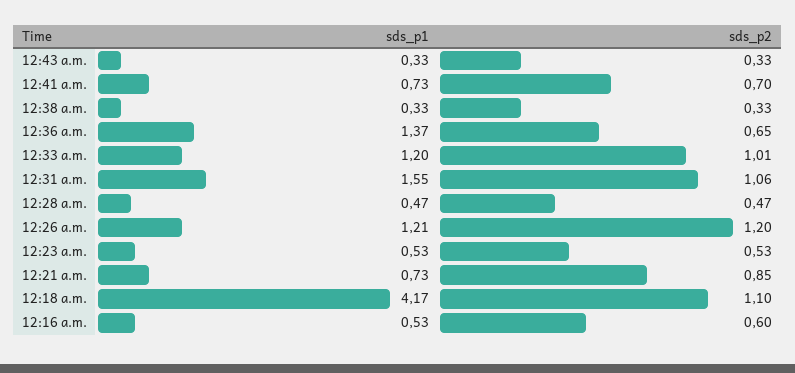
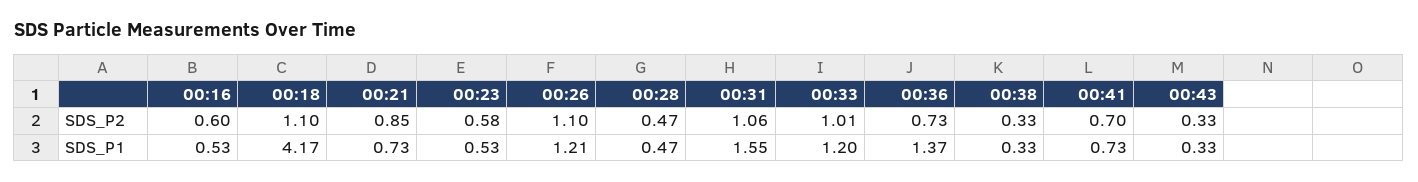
  {
    "sds_p1": {
      "12:43 a.m.": 0.33,
      "12:41 a.m.": 0.73,
      "12:38 a.m.": 0.33,
      "12:36 a.m.": 1.37,
      "12:33 a.m.": 1.2,
      "12:31 a.m.": 1.55,
      "12:28 a.m.": 0.47,
      "12:26 a.m.": 1.21,
      "12:23 a.m.": 0.53,
      "12:21 a.m.": 0.73,
      "12:18 a.m.": 4.17,
      "12:16 a.m.": 0.53
    },
    "sds_p2": {
      "12:43 a.m.": 0.33,
      "12:41 a.m.": 0.7,
      "12:38 a.m.": 0.33,
-     "12:36 a.m.": 0.65,
+     "12:36 a.m.": 0.73,
      "12:33 a.m.": 1.01,
      "12:31 a.m.": 1.06,
      "12:28 a.m.": 0.47,
-     "12:26 a.m.": 1.2,
+     "12:26 a.m.": 1.1,
-     "12:23 a.m.": 0.53,
+     "12:23 a.m.": 0.58,
      "12:21 a.m.": 0.85,
      "12:18 a.m.": 1.1,
      "12:16 a.m.": 0.6
    }
  }

